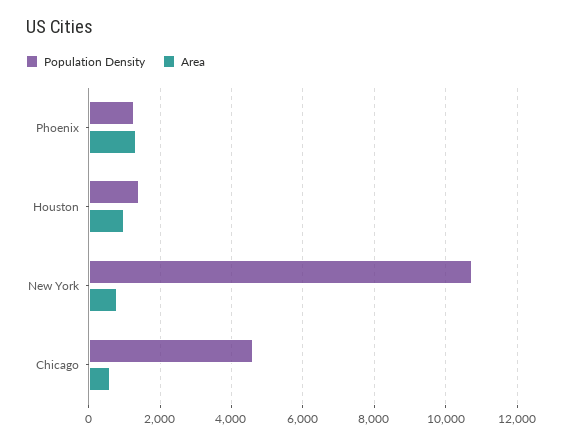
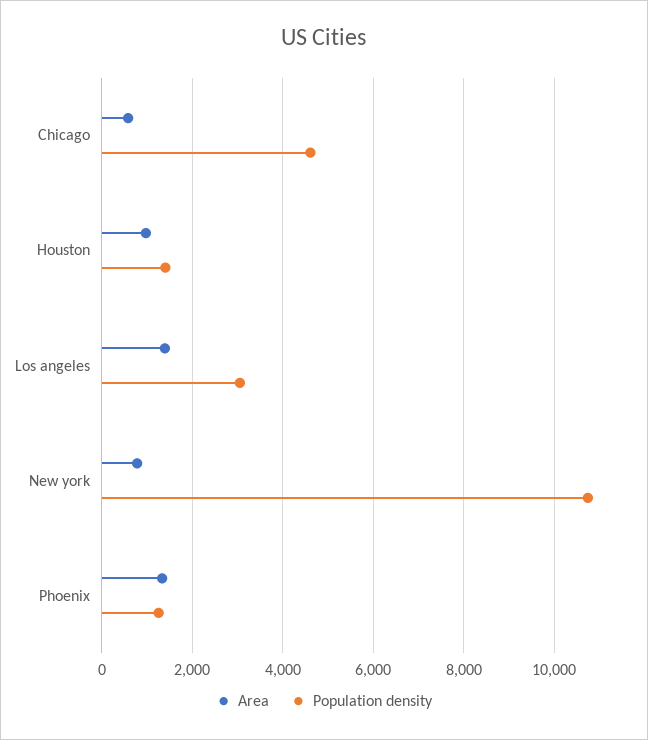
  {
    "Population Density": {
      "Phoenix": 1200,
      "Houston": 1400,
      "New York": 10800,
-     "Chicago": 4600
+     "Chicago": 4600,
+     "Los angeles": 3000
    },
    "Area": {
      "Phoenix": 1400,
      "Houston": 1000,
      "New York": 800,
-     "Chicago": 600
+     "Chicago": 600,
+     "Los angeles": 1400
    }
  }

